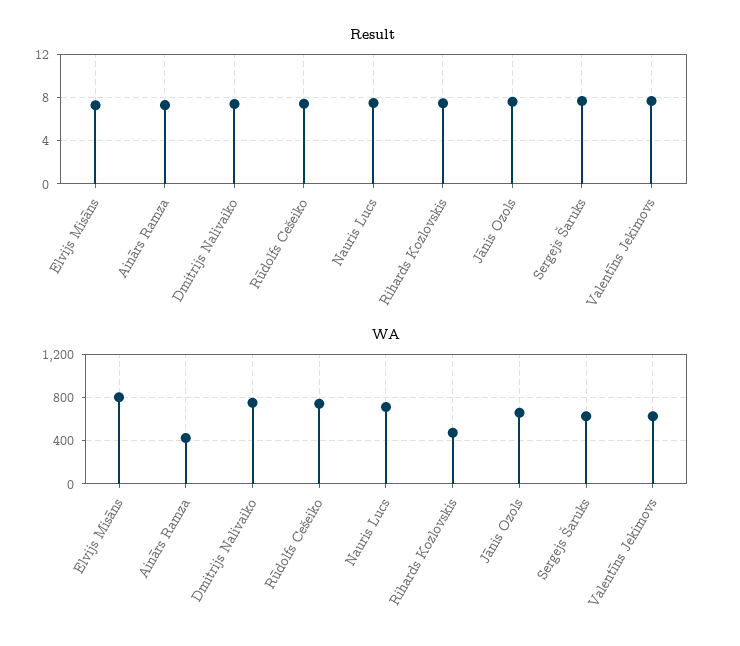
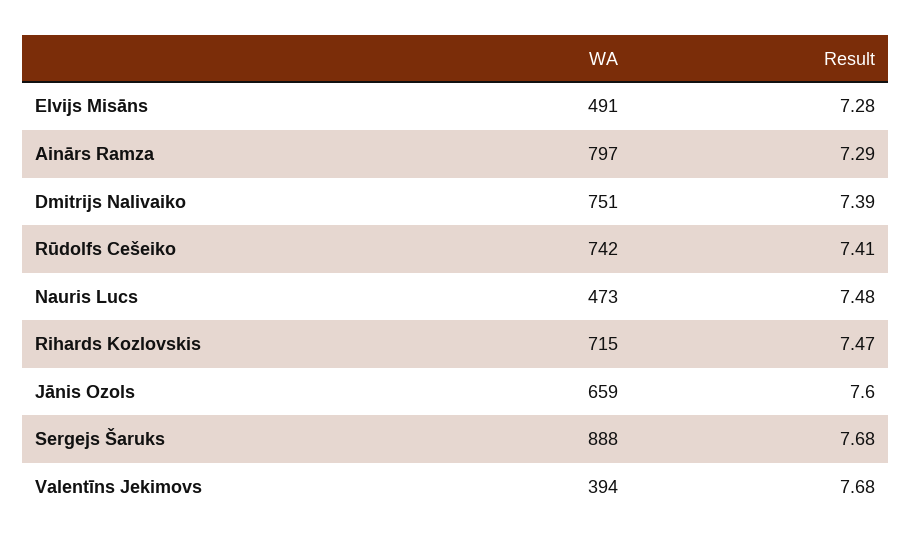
  {
    "Result": {
      "Elvijs Misāns": 7.28,
      "Ainārs Ramza": 7.29,
      "Dmitrijs Nalivaiko": 7.39,
      "Rūdolfs Cešeiko": 7.41,
      "Nauris Lucs": 7.48,
      "Rihards Kozlovskis": 7.47,
      "Jānis Ozols": 7.6,
      "Sergejs Šaruks": 7.68,
      "Valentīns Jekimovs": 7.68
    },
    "WA": {
-     "Elvijs Misāns": 800,
+     "Elvijs Misāns": 491,
-     "Ainārs Ramza": 400,
+     "Ainārs Ramza": 797,
      "Dmitrijs Nalivaiko": 751,
      "Rūdolfs Cešeiko": 742,
-     "Nauris Lucs": 700,
+     "Nauris Lucs": 473,
-     "Rihards Kozlovskis": 500,
+     "Rihards Kozlovskis": 715,
      "Jānis Ozols": 659,
-     "Sergejs Šaruks": 600,
+     "Sergejs Šaruks": 888,
-     "Valentīns Jekimovs": 600
+     "Valentīns Jekimovs": 394
    }
  }

